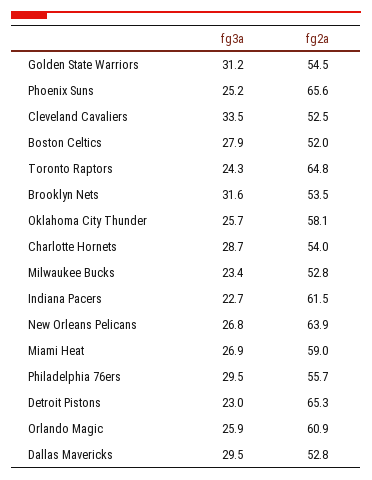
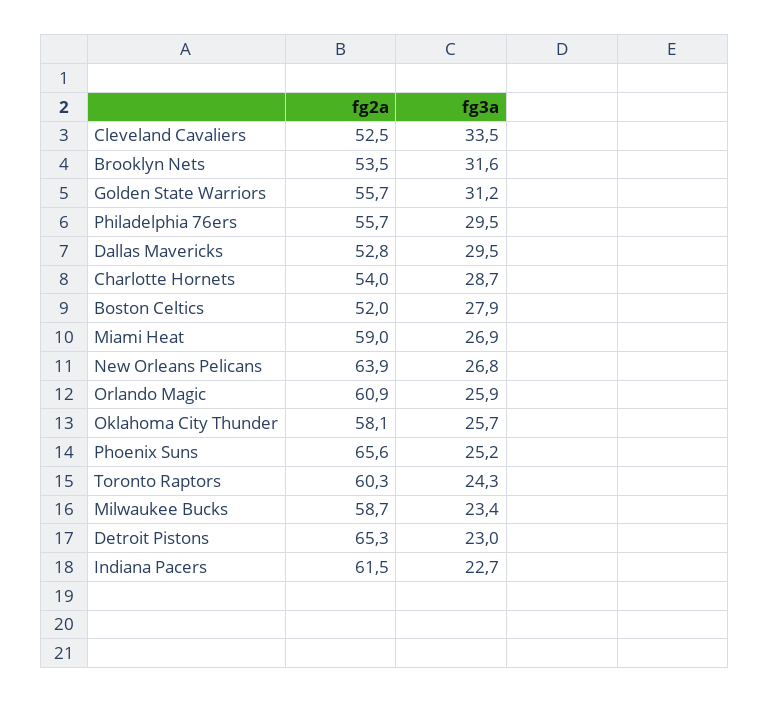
  {
    "fg3a": {
      "Golden State Warriors": 31.2,
      "Phoenix Suns": 25.2,
      "Cleveland Cavaliers": 33.5,
      "Boston Celtics": 27.9,
      "Toronto Raptors": 24.3,
      "Brooklyn Nets": 31.6,
      "Oklahoma City Thunder": 25.7,
      "Charlotte Hornets": 28.7,
      "Milwaukee Bucks": 23.4,
      "Indiana Pacers": 22.7,
      "New Orleans Pelicans": 26.8,
      "Miami Heat": 26.9,
      "Philadelphia 76ers": 29.5,
      "Detroit Pistons": 23,
      "Orlando Magic": 25.9,
      "Dallas Mavericks": 29.5
    },
    "fg2a": {
-     "Golden State Warriors": 54.5,
+     "Golden State Warriors": 55.7,
      "Phoenix Suns": 65.6,
      "Cleveland Cavaliers": 52.5,
      "Boston Celtics": 52,
-     "Toronto Raptors": 64.8,
+     "Toronto Raptors": 60.3,
      "Brooklyn Nets": 53.5,
      "Oklahoma City Thunder": 58.1,
      "Charlotte Hornets": 54,
-     "Milwaukee Bucks": 52.8,
+     "Milwaukee Bucks": 58.7,
      "Indiana Pacers": 61.5,
      "New Orleans Pelicans": 63.9,
      "Miami Heat": 59,
      "Philadelphia 76ers": 55.7,
      "Detroit Pistons": 65.3,
      "Orlando Magic": 60.9,
      "Dallas Mavericks": 52.8
    }
  }

